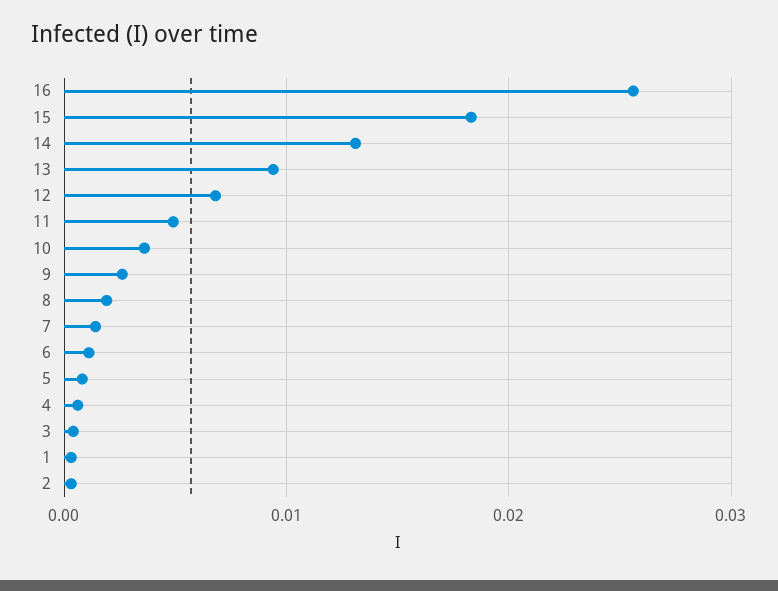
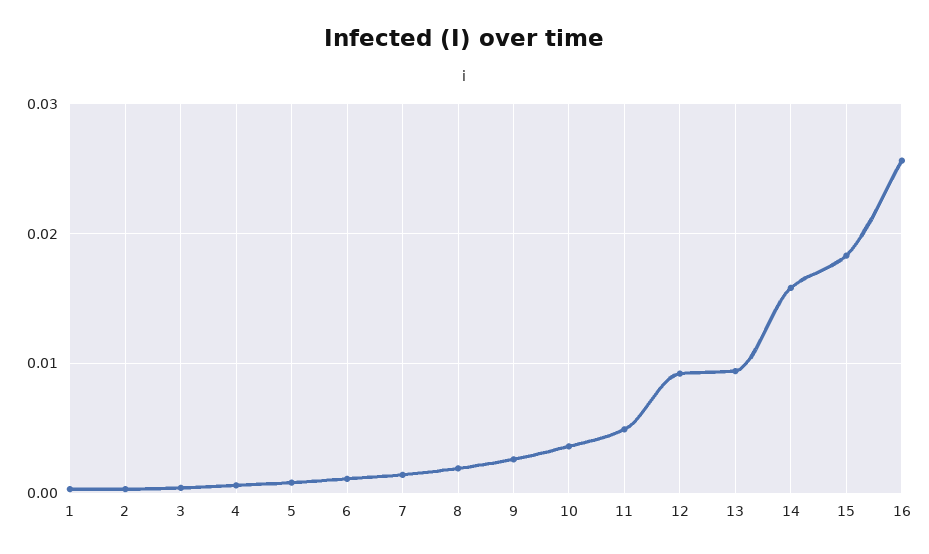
  {
    "16": 0.026,
    "15": 0.018,
-   "14": 0.013,
+   "14": 0.016,
    "13": 0.009,
-   "12": 0.007,
+   "12": 0.009,
    "11": 0.005,
    "10": 0.004,
    "9": 0.003,
    "8": 0.002,
    "7": 0.001,
    "6": 0.001,
    "5": 0.001,
    "4": 0.001,
    "3": 0,
    "1": 0,
    "2": 0
  }

